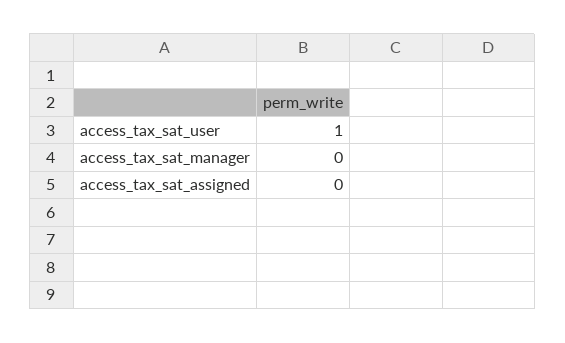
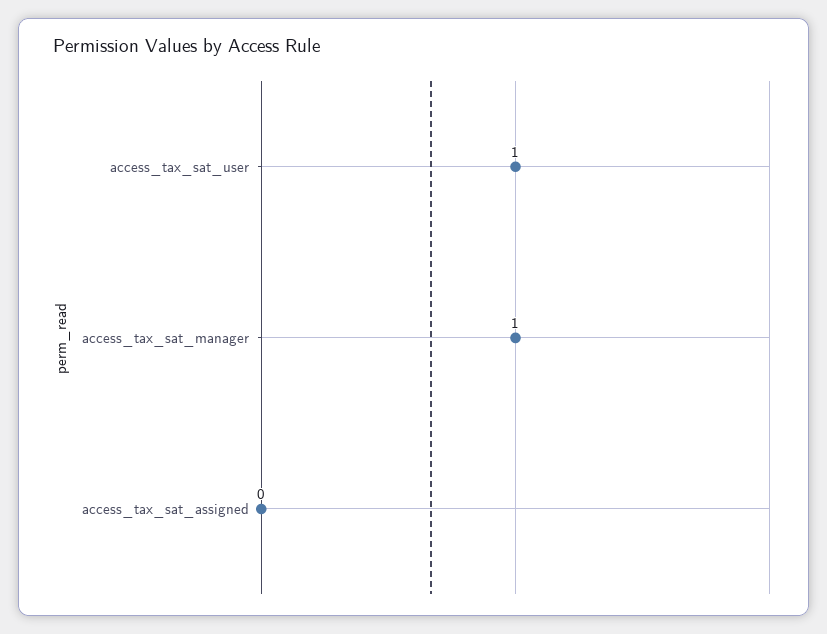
  {
    "access_tax_sat_user": 1,
-   "access_tax_sat_manager": 0,
+   "access_tax_sat_manager": 1,
    "access_tax_sat_assigned": 0
  }

